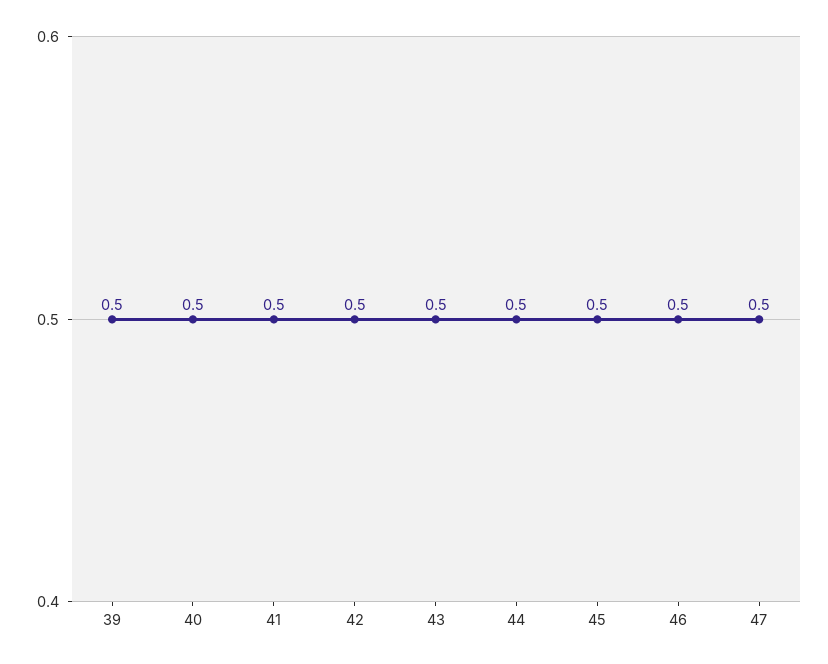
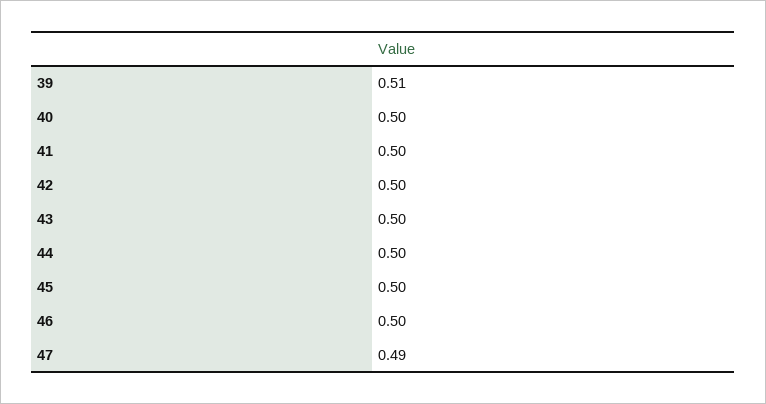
  {
-   "39": 0.5,
+   "39": 0.51,
    "40": 0.5,
    "41": 0.5,
    "42": 0.5,
    "43": 0.5,
    "44": 0.5,
    "45": 0.5,
    "46": 0.5,
-   "47": 0.5
+   "47": 0.49
  }

